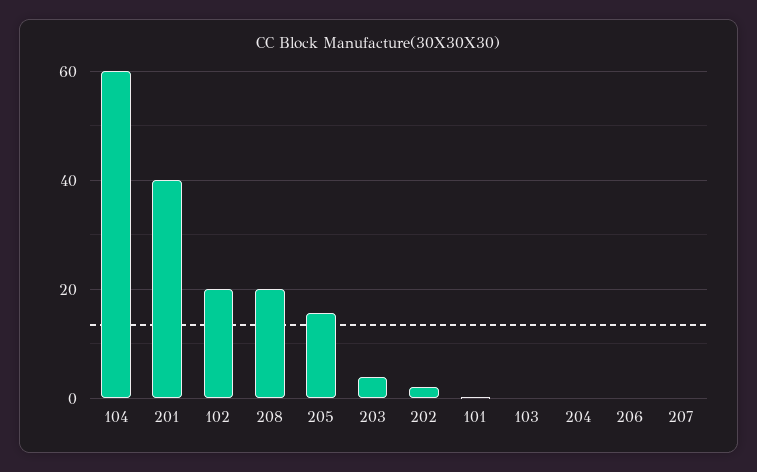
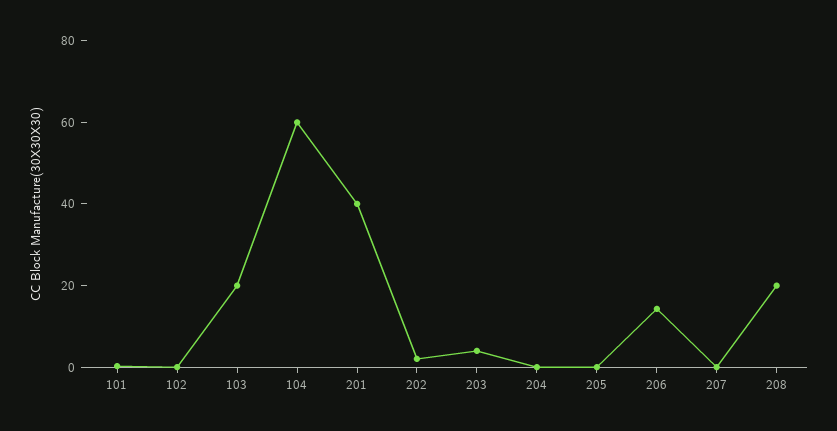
  {
    "104": 60,
    "201": 40,
-   "102": 20,
+   "102": 0,
    "208": 20,
-   "205": 16,
+   "205": 0,
    "203": 4,
    "202": 2,
    "101": 0,
-   "103": 0,
+   "103": 20,
    "204": 0,
-   "206": 0,
+   "206": 15,
    "207": 0
  }

